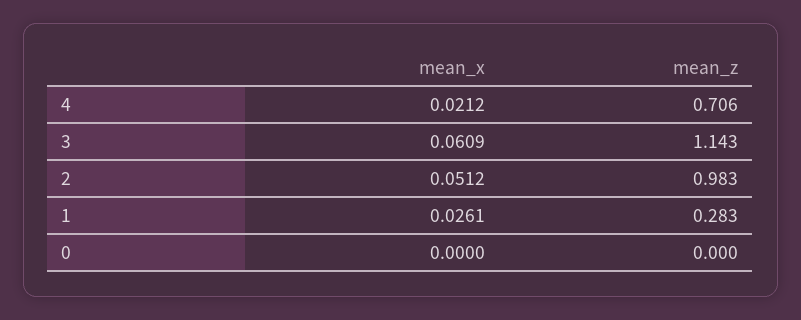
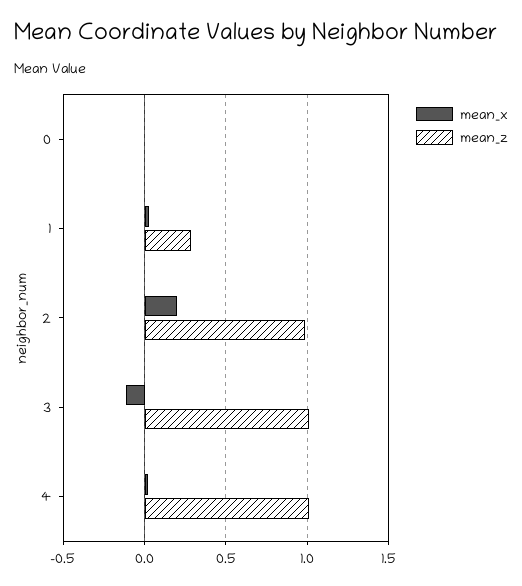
  {
    "mean_x": {
      "4": 0.0212,
-     "3": 0.0609,
+     "3": -0.1,
-     "2": 0.0512,
+     "2": 0.2,
      "1": 0.0261,
      "0": 0
    },
    "mean_z": {
-     "4": 0.706,
+     "4": 1,
-     "3": 1.143,
+     "3": 1,
      "2": 0.983,
      "1": 0.283,
      "0": 0
    }
  }

